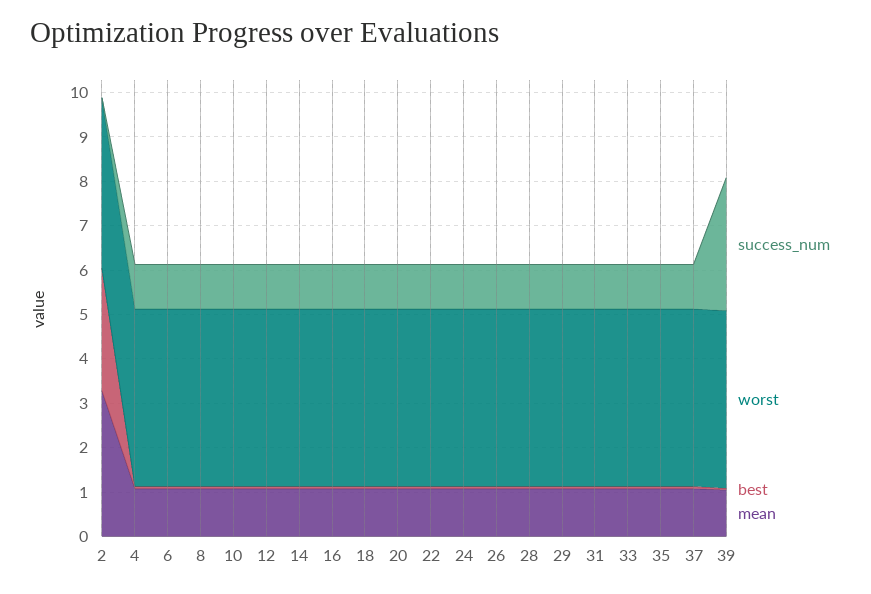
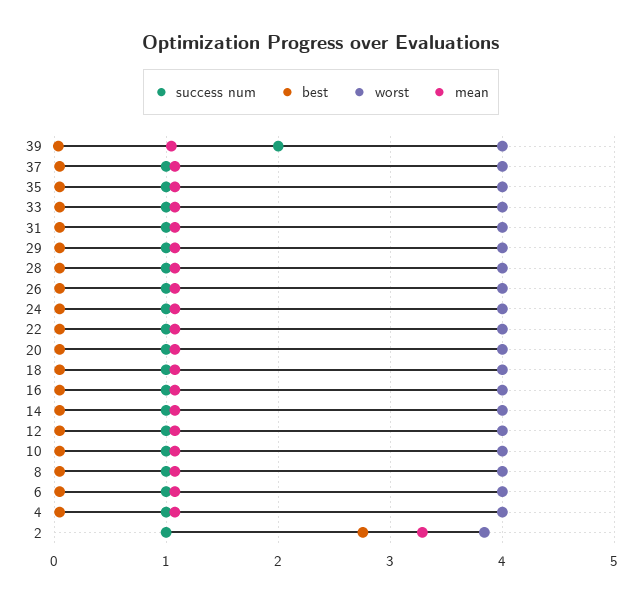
  {
    "success_num": {
-     "2": 0,
+     "2": 1,
      "4": 1,
      "6": 1,
      "8": 1,
      "10": 1,
      "12": 1,
      "14": 1,
      "16": 1,
      "18": 1,
      "20": 1,
      "22": 1,
      "24": 1,
      "26": 1,
      "28": 1,
      "29": 1,
      "31": 1,
      "33": 1,
      "35": 1,
      "37": 1,
-     "39": 3
+     "39": 2
    },
    "worst": {
      "2": 3.8,
      "4": 4,
      "6": 4,
      "8": 4,
      "10": 4,
      "12": 4,
      "14": 4,
      "16": 4,
      "18": 4,
      "20": 4,
      "22": 4,
      "24": 4,
      "26": 4,
      "28": 4,
      "29": 4,
      "31": 4,
      "33": 4,
      "35": 4,
      "37": 4,
      "39": 4
    },
    "best": {
      "2": 2.8,
      "4": 0,
      "6": 0,
      "8": 0,
      "10": 0,
      "12": 0,
      "14": 0,
      "16": 0,
      "18": 0,
      "20": 0,
      "22": 0,
      "24": 0,
      "26": 0,
      "28": 0,
      "29": 0,
      "31": 0,
      "33": 0,
      "35": 0,
      "37": 0,
      "39": 0
    },
    "mean": {
      "2": 3.3,
      "4": 1.1,
      "6": 1.1,
      "8": 1.1,
      "10": 1.1,
      "12": 1.1,
      "14": 1.1,
      "16": 1.1,
      "18": 1.1,
      "20": 1.1,
      "22": 1.1,
      "24": 1.1,
      "26": 1.1,
      "28": 1.1,
      "29": 1.1,
      "31": 1.1,
      "33": 1.1,
      "35": 1.1,
      "37": 1.1,
      "39": 1
    }
  }

